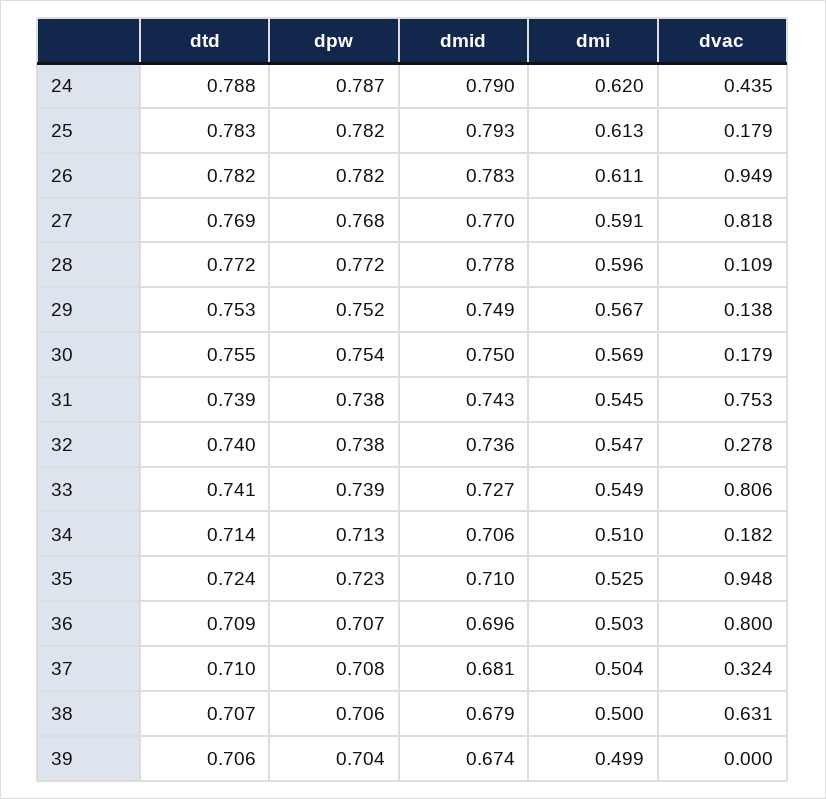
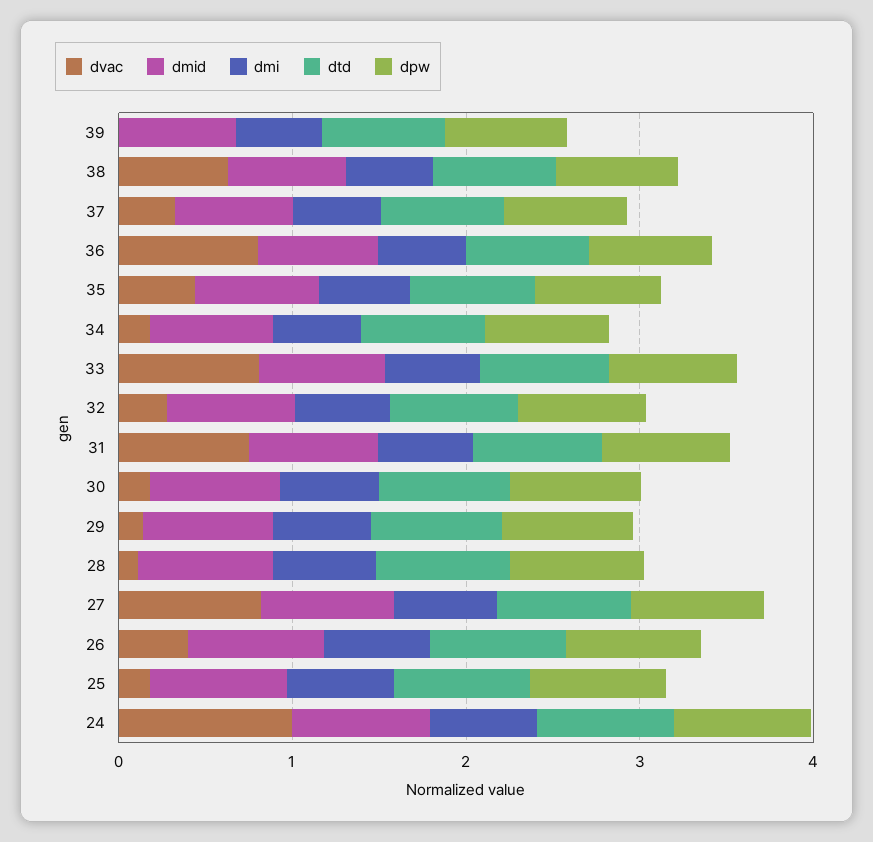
  {
    "dtd": {
      "24": 0.788,
      "25": 0.783,
      "26": 0.782,
      "27": 0.769,
      "28": 0.772,
      "29": 0.753,
      "30": 0.755,
      "31": 0.739,
      "32": 0.74,
      "33": 0.741,
      "34": 0.714,
      "35": 0.724,
      "36": 0.709,
      "37": 0.71,
      "38": 0.707,
      "39": 0.706
    },
    "dpw": {
      "24": 0.787,
      "25": 0.782,
      "26": 0.782,
      "27": 0.768,
      "28": 0.772,
      "29": 0.752,
      "30": 0.754,
      "31": 0.738,
      "32": 0.738,
      "33": 0.739,
      "34": 0.713,
      "35": 0.723,
      "36": 0.707,
      "37": 0.708,
      "38": 0.706,
      "39": 0.704
    },
    "dmid": {
      "24": 0.79,
      "25": 0.793,
      "26": 0.783,
      "27": 0.77,
      "28": 0.778,
      "29": 0.749,
      "30": 0.75,
      "31": 0.743,
      "32": 0.736,
      "33": 0.727,
      "34": 0.706,
      "35": 0.71,
      "36": 0.696,
      "37": 0.681,
      "38": 0.679,
      "39": 0.674
    },
    "dmi": {
      "24": 0.62,
      "25": 0.613,
      "26": 0.611,
      "27": 0.591,
      "28": 0.596,
      "29": 0.567,
      "30": 0.569,
      "31": 0.545,
      "32": 0.547,
      "33": 0.549,
      "34": 0.51,
      "35": 0.525,
      "36": 0.503,
      "37": 0.504,
      "38": 0.5,
      "39": 0.499
    },
    "dvac": {
-     "24": 0.435,
+     "24": 1,
      "25": 0.179,
-     "26": 0.949,
+     "26": 0.4,
      "27": 0.818,
      "28": 0.109,
      "29": 0.138,
      "30": 0.179,
      "31": 0.753,
      "32": 0.278,
      "33": 0.806,
      "34": 0.182,
-     "35": 0.948,
+     "35": 0.4,
      "36": 0.8,
      "37": 0.324,
      "38": 0.631,
      "39": 0
    }
  }

